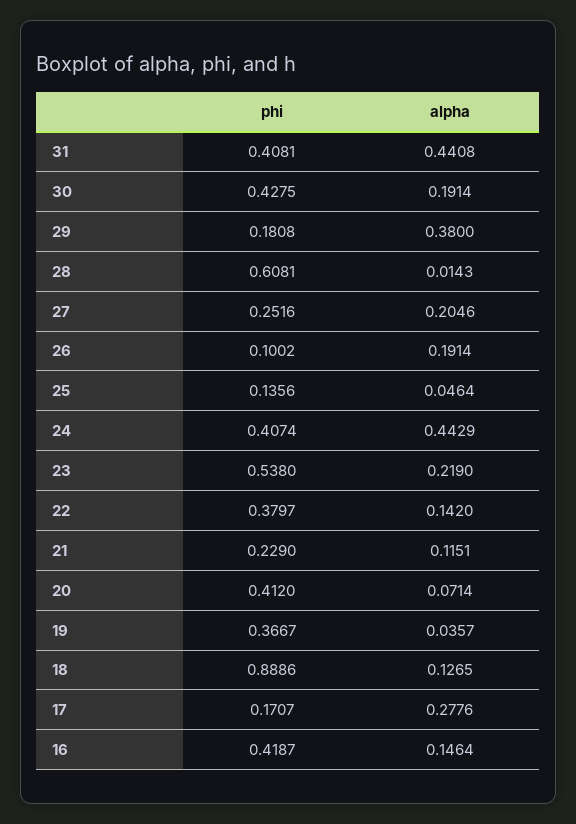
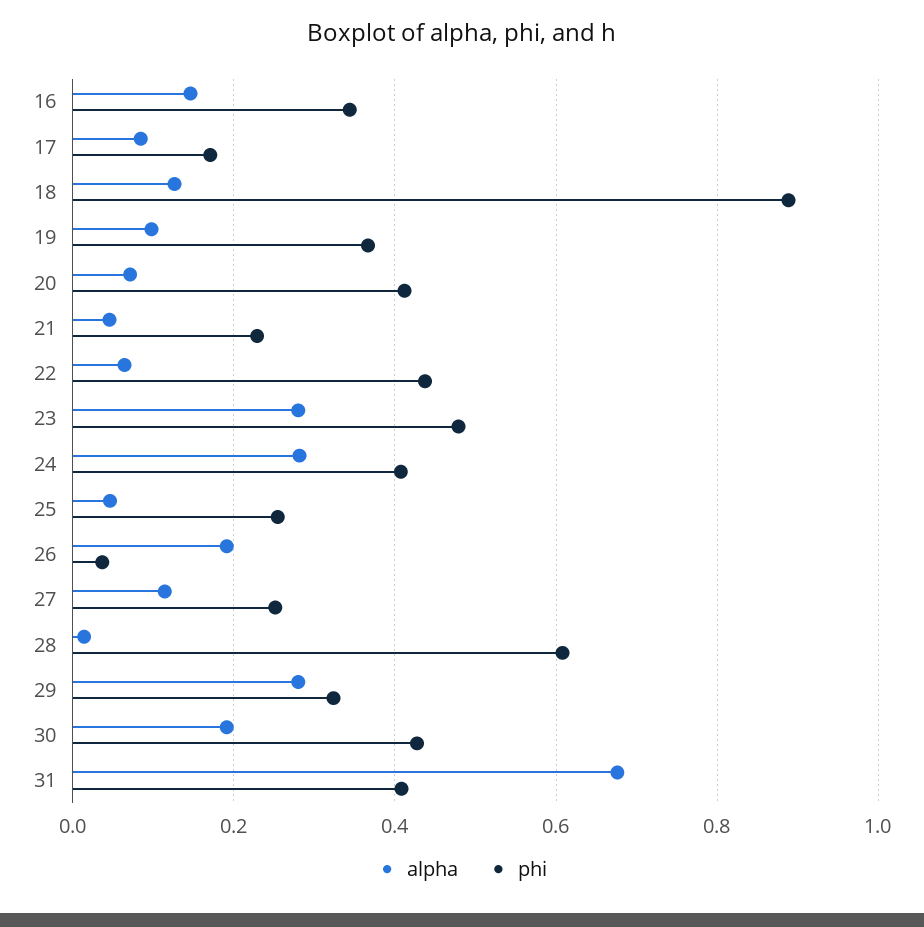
  {
    "phi": {
      "31": 0.4081,
      "30": 0.4275,
-     "29": 0.1808,
+     "29": 0.32,
      "28": 0.6081,
      "27": 0.2516,
-     "26": 0.1002,
+     "26": 0.04,
-     "25": 0.1356,
+     "25": 0.26,
      "24": 0.4074,
-     "23": 0.538,
+     "23": 0.48,
-     "22": 0.3797,
+     "22": 0.44,
      "21": 0.229,
      "20": 0.412,
      "19": 0.3667,
      "18": 0.8886,
      "17": 0.1707,
-     "16": 0.4187
+     "16": 0.34
    },
    "alpha": {
-     "31": 0.4408,
+     "31": 0.68,
      "30": 0.1914,
-     "29": 0.38,
+     "29": 0.28,
      "28": 0.0143,
-     "27": 0.2046,
+     "27": 0.12,
      "26": 0.1914,
      "25": 0.0464,
-     "24": 0.4429,
+     "24": 0.28,
-     "23": 0.219,
+     "23": 0.28,
-     "22": 0.142,
+     "22": 0.06,
-     "21": 0.1151,
+     "21": 0.04,
      "20": 0.0714,
-     "19": 0.0357,
+     "19": 0.1,
      "18": 0.1265,
-     "17": 0.2776,
+     "17": 0.08,
      "16": 0.1464
    }
  }

